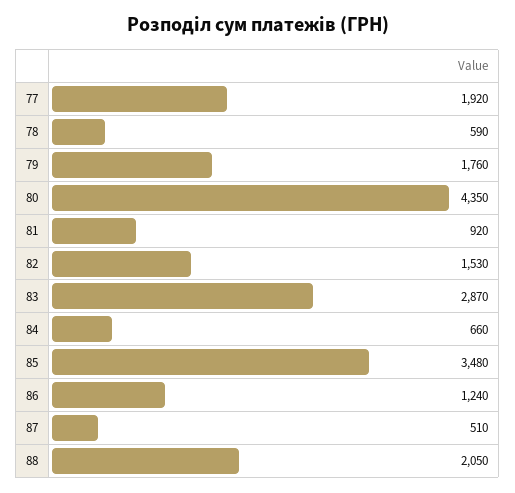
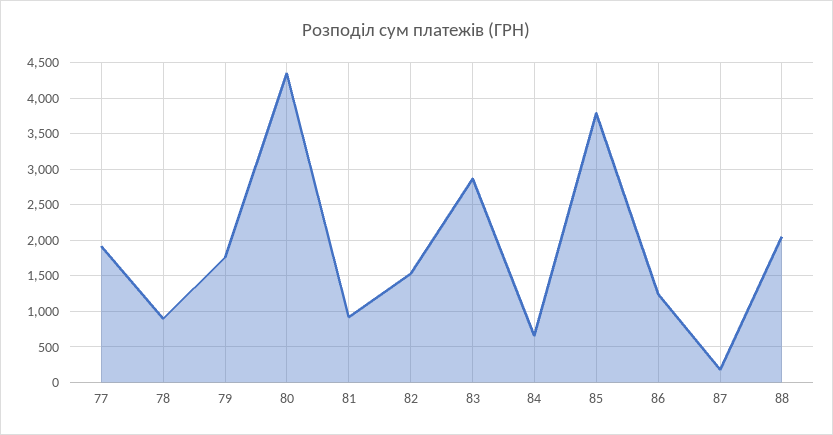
  {
    "77": 1920,
-   "78": 590,
+   "78": 900,
    "79": 1760,
    "80": 4350,
    "81": 920,
    "82": 1530,
    "83": 2870,
    "84": 660,
-   "85": 3480,
+   "85": 3800,
    "86": 1240,
-   "87": 510,
+   "87": 200,
    "88": 2050
  }

